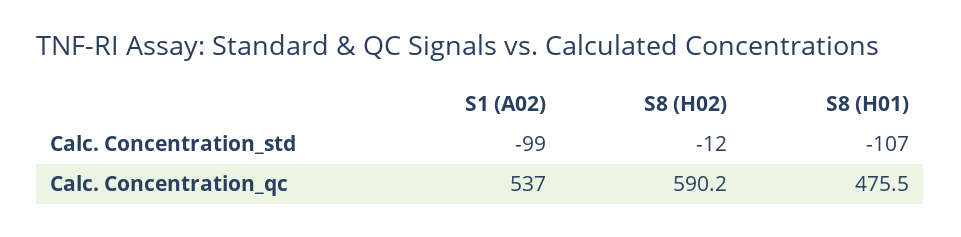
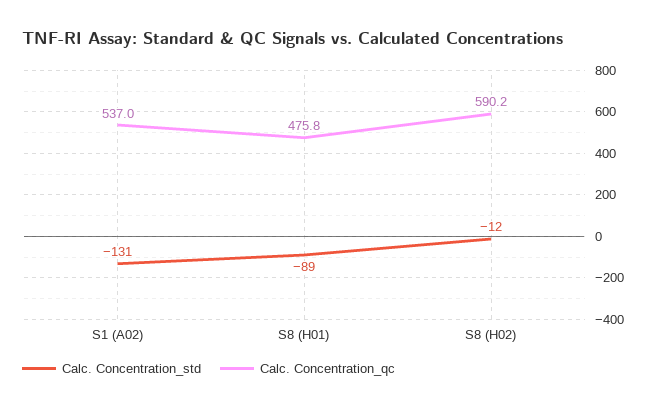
  {
    "Calc. Concentration_std": {
-     "S1 (A02)": -99,
+     "S1 (A02)": -131,
      "S8 (H02)": -12,
-     "S8 (H01)": -107
+     "S8 (H01)": -89
    },
    "Calc. Concentration_qc": {
      "S1 (A02)": 537,
      "S8 (H02)": 590.2,
-     "S8 (H01)": 475.5
+     "S8 (H01)": 475.8
    }
  }

